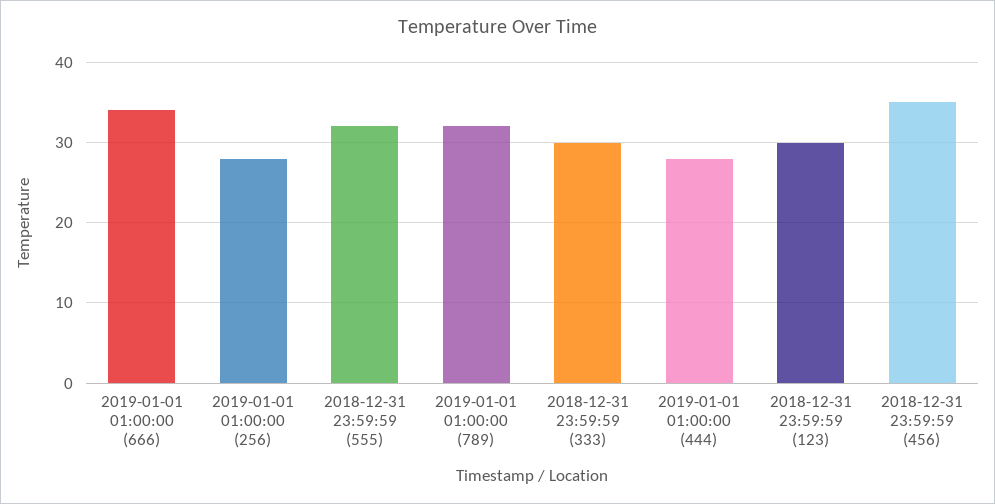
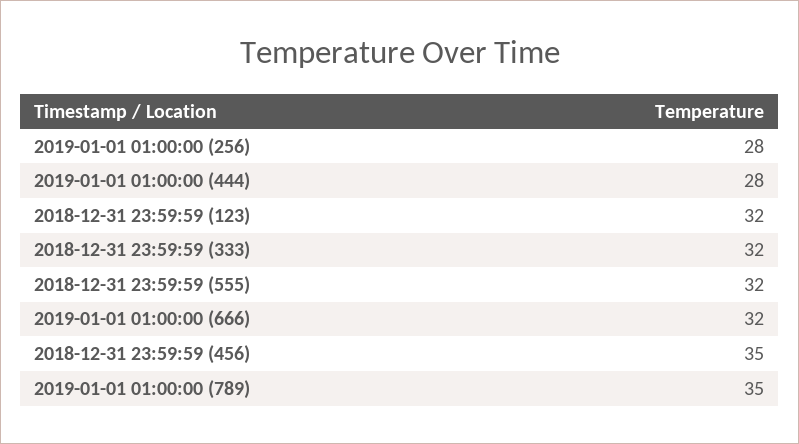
  {
-   "2019-01-01 01:00:00 (666)": 34,
+   "2019-01-01 01:00:00 (666)": 32,
    "2019-01-01 01:00:00 (256)": 28,
    "2018-12-31 23:59:59 (555)": 32,
-   "2019-01-01 01:00:00 (789)": 32,
+   "2019-01-01 01:00:00 (789)": 35,
-   "2018-12-31 23:59:59 (333)": 30,
+   "2018-12-31 23:59:59 (333)": 32,
    "2019-01-01 01:00:00 (444)": 28,
-   "2018-12-31 23:59:59 (123)": 30,
+   "2018-12-31 23:59:59 (123)": 32,
    "2018-12-31 23:59:59 (456)": 35
  }

